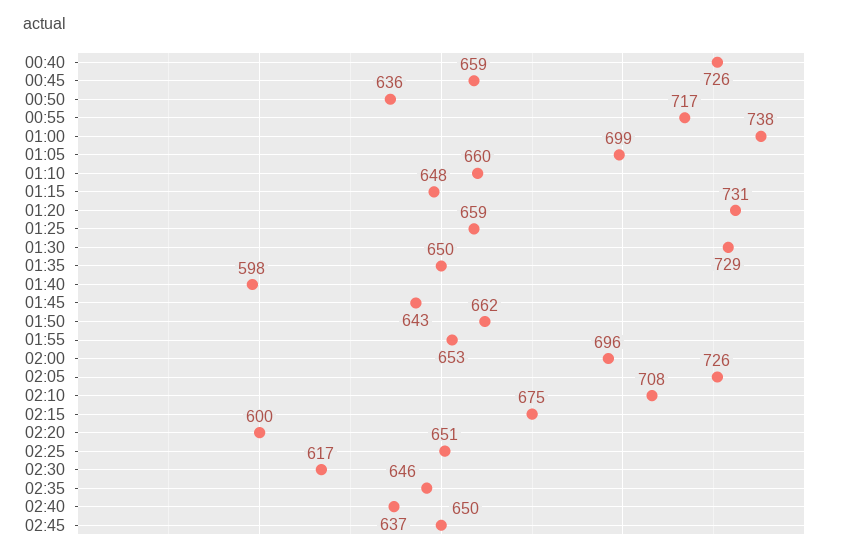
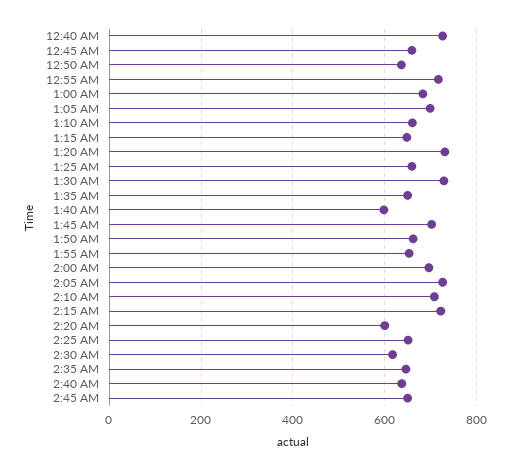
  {
    "00:40": 726,
    "00:45": 659,
    "00:50": 636,
    "00:55": 717,
-   "01:00": 738,
+   "01:00": 680,
    "01:05": 699,
    "01:10": 660,
    "01:15": 648,
    "01:20": 731,
    "01:25": 659,
    "01:30": 729,
    "01:35": 650,
    "01:40": 598,
-   "01:45": 643,
+   "01:45": 700,
    "01:50": 662,
    "01:55": 653,
    "02:00": 696,
    "02:05": 726,
    "02:10": 708,
-   "02:15": 675,
+   "02:15": 720,
    "02:20": 600,
    "02:25": 651,
    "02:30": 617,
    "02:35": 646,
    "02:40": 637,
    "02:45": 650
  }

